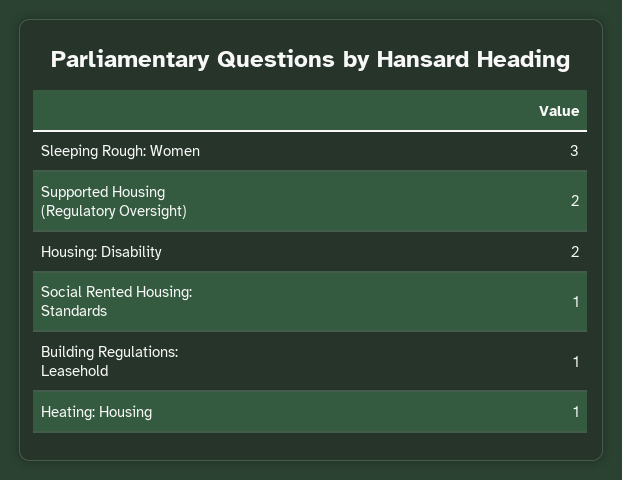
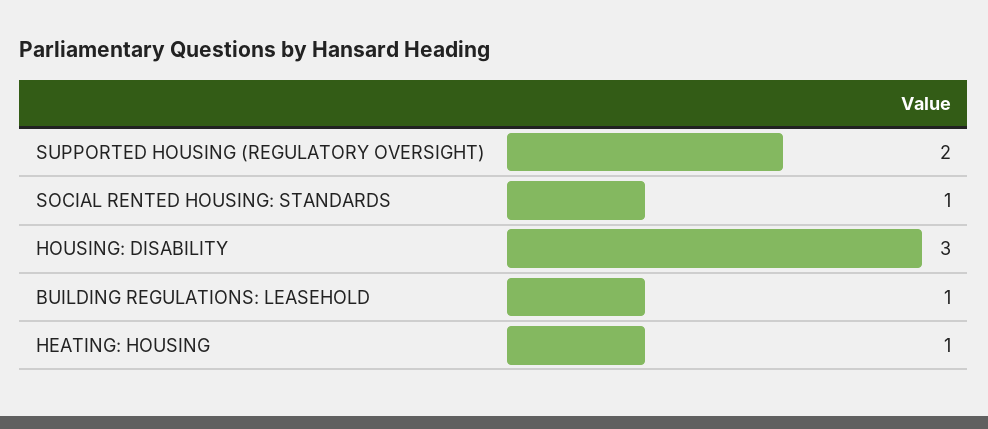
  {
-   "Sleeping Rough: Women": 3,
    "Supported Housing (Regulatory Oversight)": 2,
-   "Housing: Disability": 2,
+   "Housing: Disability": 3,
    "Social Rented Housing: Standards": 1,
    "Building Regulations: Leasehold": 1,
    "Heating: Housing": 1
  }

